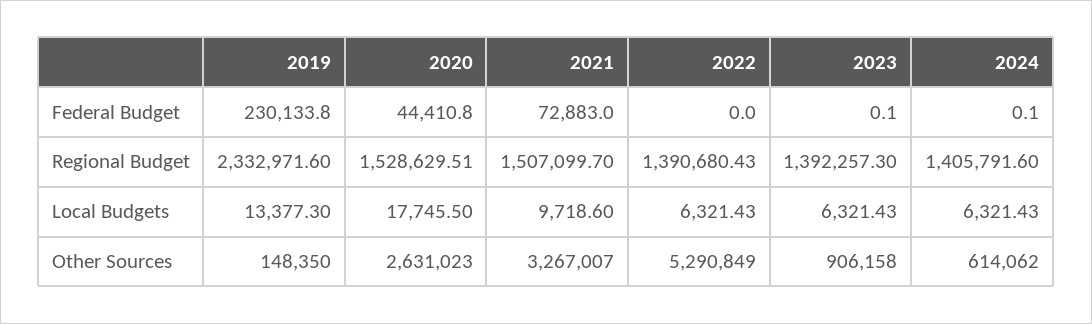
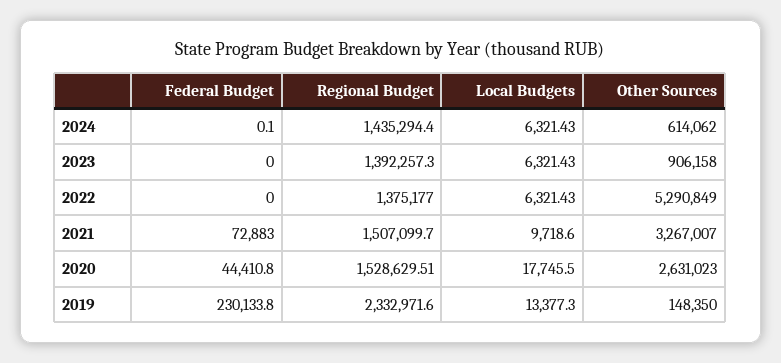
  {
    "2019": {
      "Federal Budget": 230133.8,
      "Regional Budget": 2332971.6,
      "Local Budgets": 13377.3,
      "Other Sources": 148350
    },
    "2020": {
      "Federal Budget": 44410.8,
      "Regional Budget": 1528629.51,
      "Local Budgets": 17745.5,
      "Other Sources": 2631023
    },
    "2021": {
      "Federal Budget": 72883,
      "Regional Budget": 1507099.7,
      "Local Budgets": 9718.6,
      "Other Sources": 3267007
    },
    "2022": {
      "Federal Budget": 0,
-     "Regional Budget": 1390680.43,
+     "Regional Budget": 1375177,
      "Local Budgets": 6321.43,
      "Other Sources": 5290849
    },
    "2023": {
-     "Federal Budget": 0.1,
+     "Federal Budget": 0,
      "Regional Budget": 1392257.3,
      "Local Budgets": 6321.43,
      "Other Sources": 906158
    },
    "2024": {
      "Federal Budget": 0.1,
-     "Regional Budget": 1405791.6,
+     "Regional Budget": 1435294.4,
      "Local Budgets": 6321.43,
      "Other Sources": 614062
    }
  }

